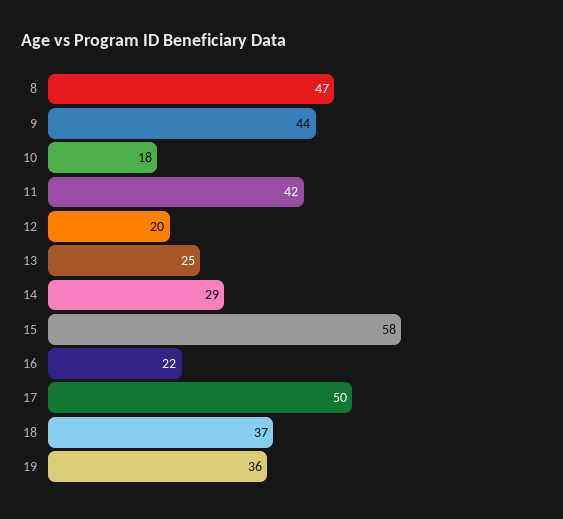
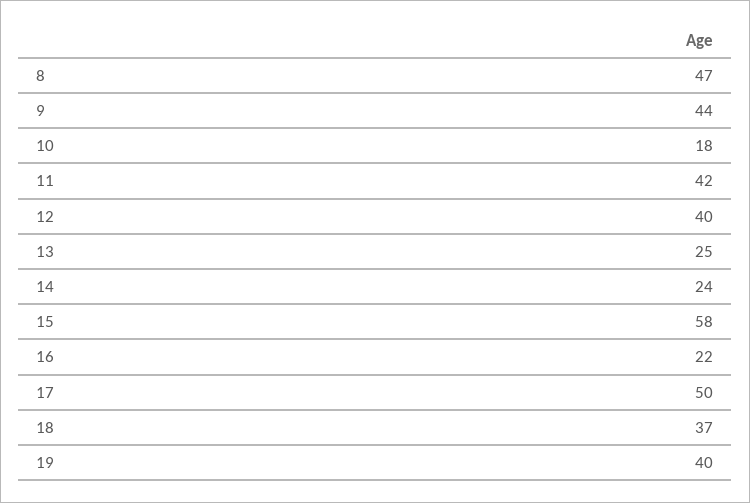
  {
    "8": 47,
    "9": 44,
    "10": 18,
    "11": 42,
-   "12": 20,
+   "12": 40,
    "13": 25,
-   "14": 29,
+   "14": 24,
    "15": 58,
    "16": 22,
    "17": 50,
    "18": 37,
-   "19": 36
+   "19": 40
  }

